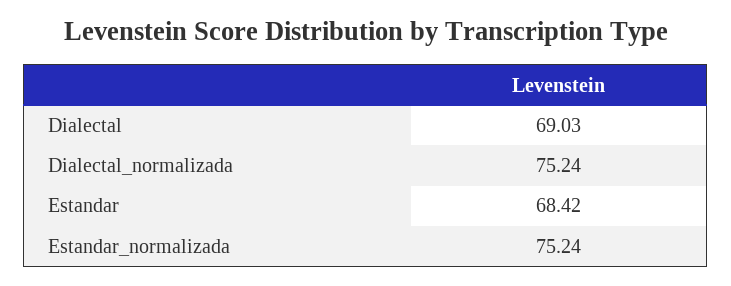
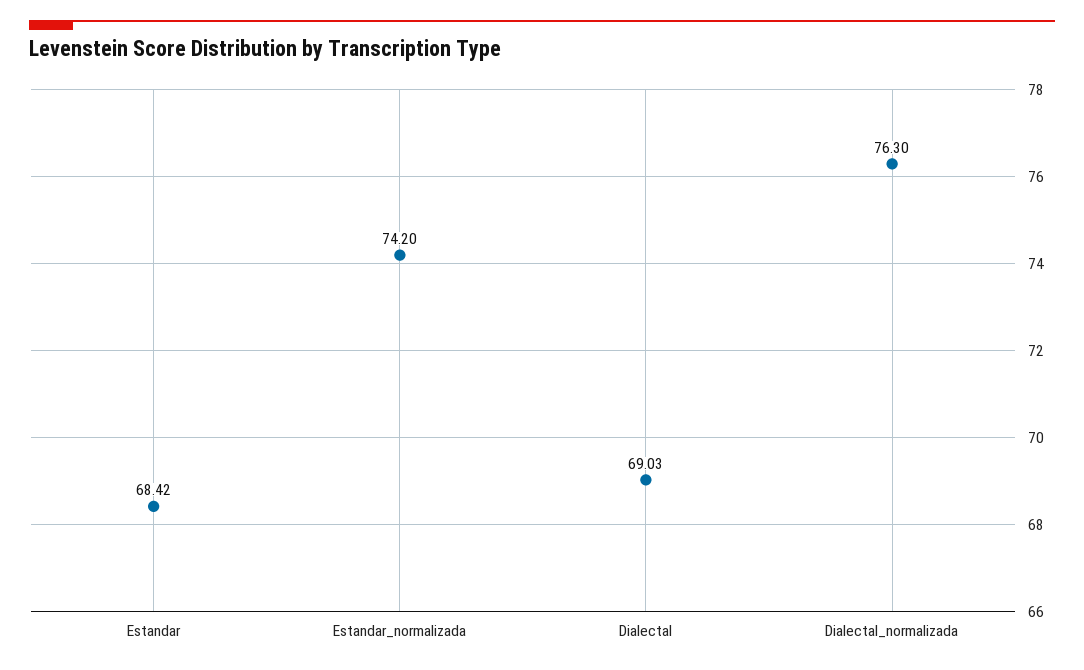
  {
    "Dialectal": 69.03,
-   "Dialectal_normalizada": 75.24,
+   "Dialectal_normalizada": 76.3,
    "Estandar": 68.42,
-   "Estandar_normalizada": 75.24
+   "Estandar_normalizada": 74.2
  }

